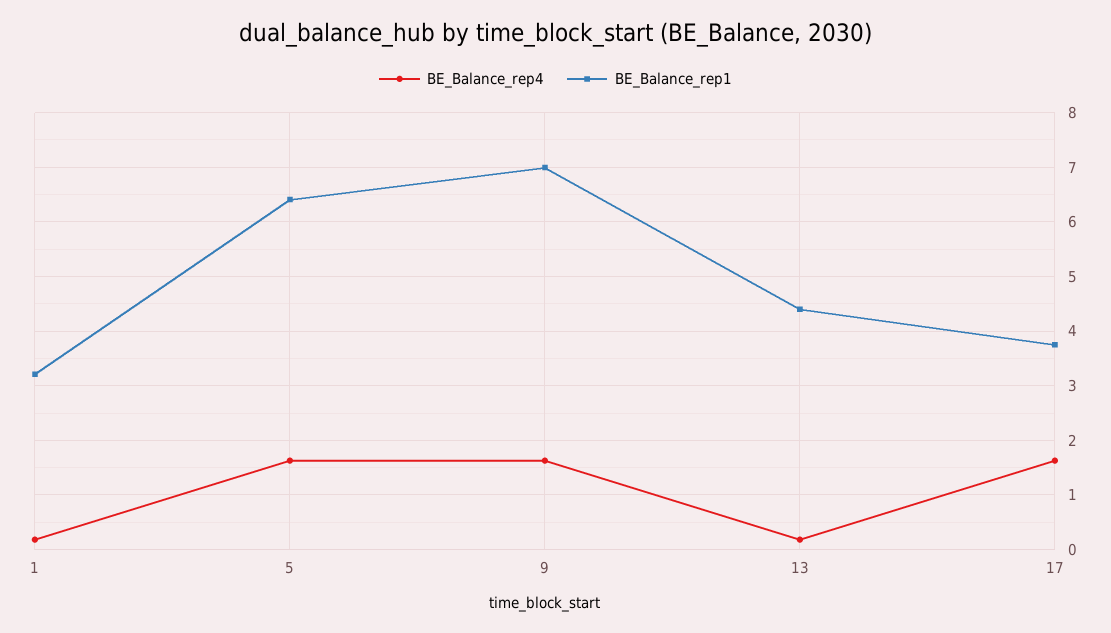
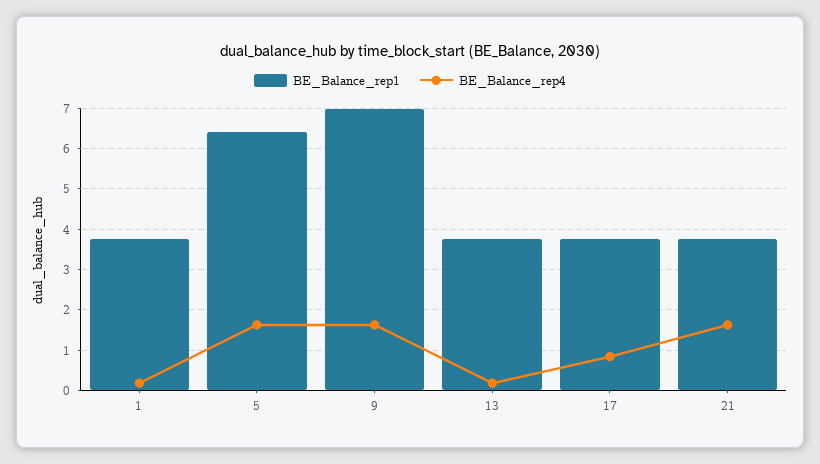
  {
    "BE_Balance_rep4": {
      "1": 0.2,
      "5": 1.6,
      "9": 1.6,
      "13": 0.2,
-     "17": 1.6
+     "17": 0.8,
+     "21": 1.6
    },
    "BE_Balance_rep1": {
-     "1": 3.2,
+     "1": 3.8,
      "5": 6.4,
      "9": 7,
-     "13": 4.4,
+     "13": 3.8,
-     "17": 3.8
+     "17": 3.8,
+     "21": 3.8
    }
  }

